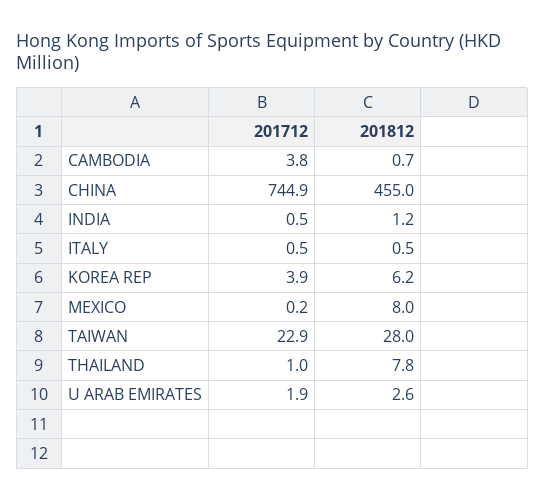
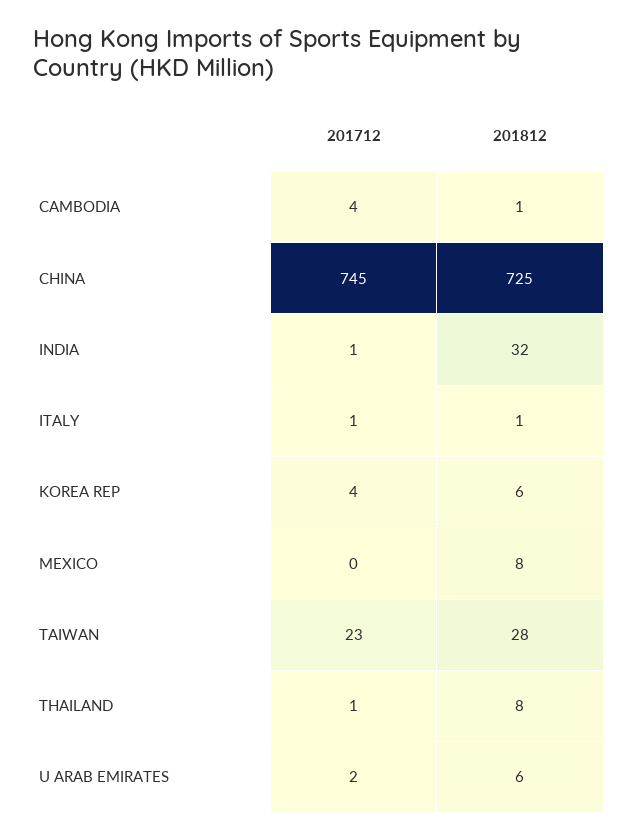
  {
    "201712": {
      "CAMBODIA": 3.8,
      "CHINA": 744.9,
      "INDIA": 0.5,
      "ITALY": 0.5,
      "KOREA REP": 3.9,
      "MEXICO": 0.2,
      "TAIWAN": 22.9,
      "THAILAND": 1,
      "U ARAB EMIRATES": 1.9
    },
    "201812": {
      "CAMBODIA": 0.7,
-     "CHINA": 455,
+     "CHINA": 725,
-     "INDIA": 1.2,
+     "INDIA": 32,
      "ITALY": 0.5,
      "KOREA REP": 6.2,
      "MEXICO": 8,
      "TAIWAN": 28,
      "THAILAND": 7.8,
-     "U ARAB EMIRATES": 2.6
+     "U ARAB EMIRATES": 6
    }
  }

